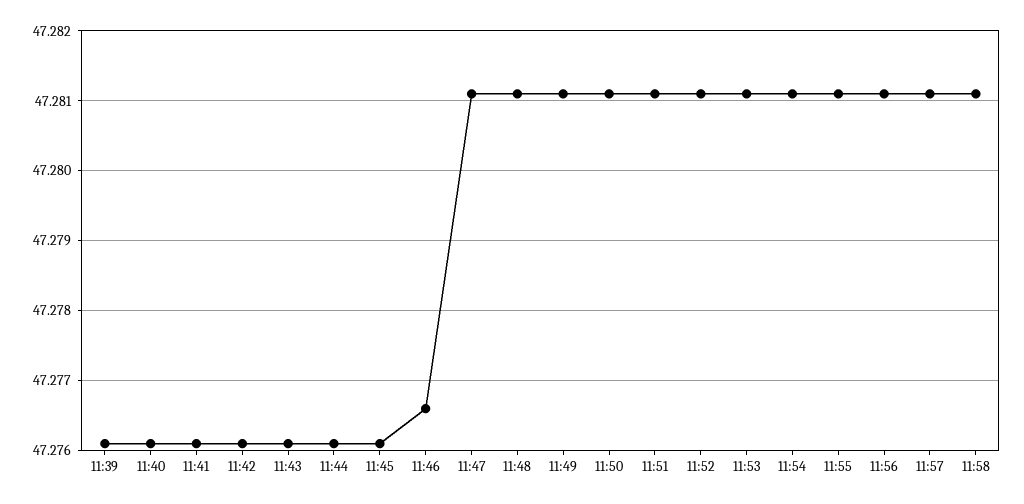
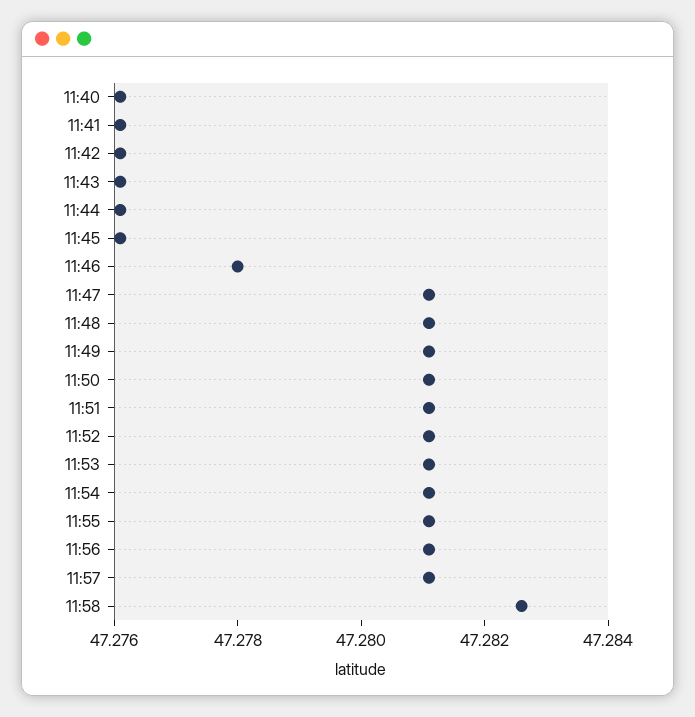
  {
-   "11:39": 47.2761,
    "11:40": 47.2761,
    "11:41": 47.2761,
    "11:42": 47.2761,
    "11:43": 47.2761,
    "11:44": 47.2761,
    "11:45": 47.2761,
-   "11:46": 47.2766,
+   "11:46": 47.278,
    "11:47": 47.2811,
    "11:48": 47.2811,
    "11:49": 47.2811,
    "11:50": 47.2811,
    "11:51": 47.2811,
    "11:52": 47.2811,
    "11:53": 47.2811,
    "11:54": 47.2811,
    "11:55": 47.2811,
    "11:56": 47.2811,
    "11:57": 47.2811,
-   "11:58": 47.2811
+   "11:58": 47.2825
  }

